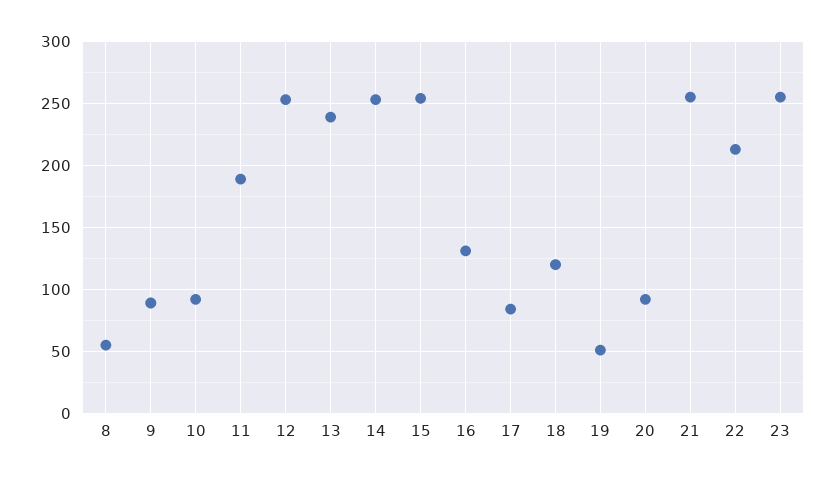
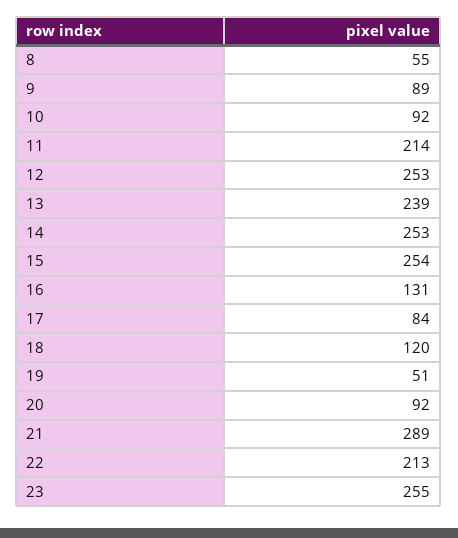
  {
    "8": 55,
    "9": 89,
    "10": 92,
-   "11": 190,
+   "11": 214,
    "12": 253,
    "13": 239,
    "14": 253,
    "15": 254,
    "16": 131,
    "17": 84,
    "18": 120,
    "19": 51,
    "20": 92,
-   "21": 255,
+   "21": 289,
    "22": 213,
    "23": 255
  }

